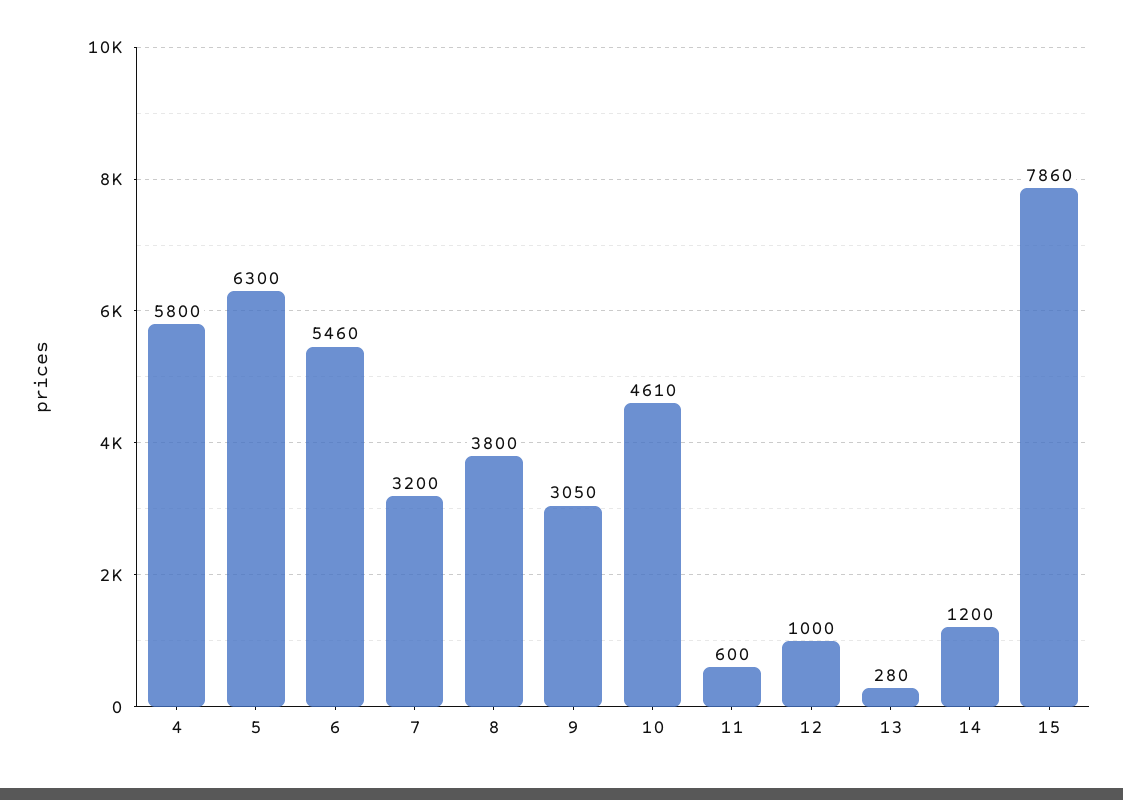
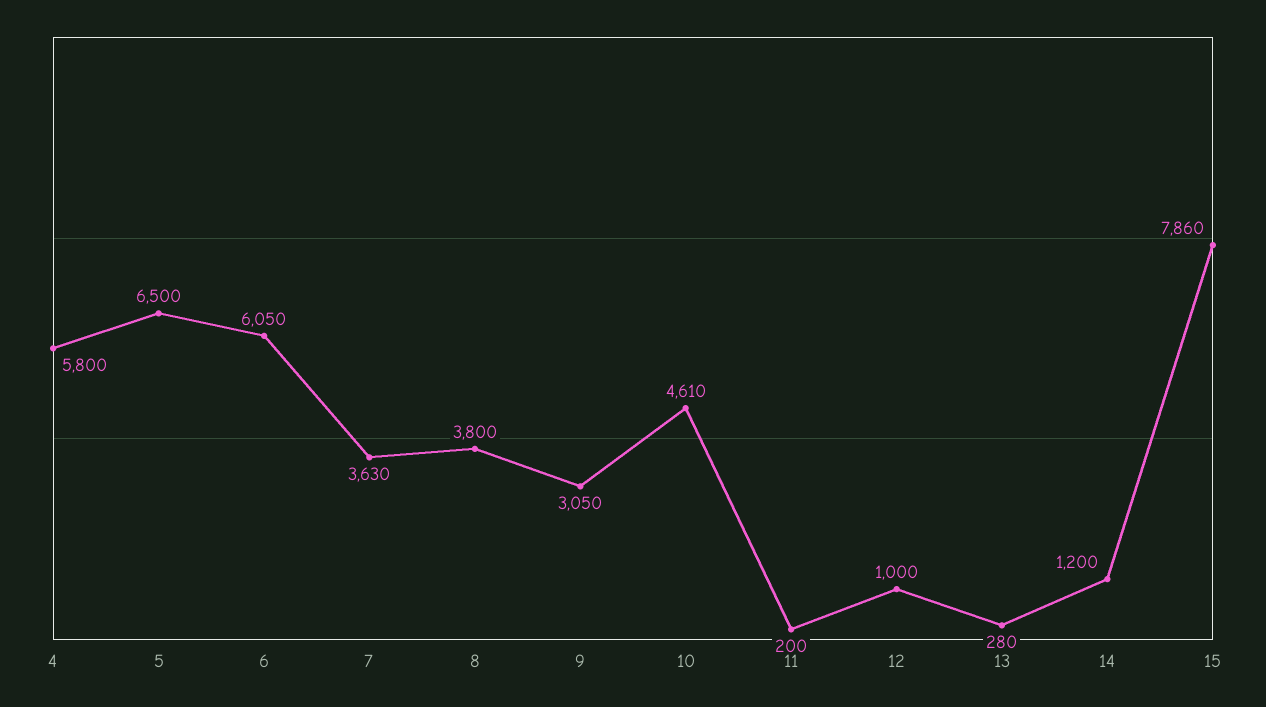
  {
    "4": 5800,
-   "5": 6300,
+   "5": 6500,
-   "6": 5460,
+   "6": 6050,
-   "7": 3200,
+   "7": 3630,
    "8": 3800,
    "9": 3050,
    "10": 4610,
-   "11": 600,
+   "11": 200,
    "12": 1000,
    "13": 280,
    "14": 1200,
    "15": 7860
  }

